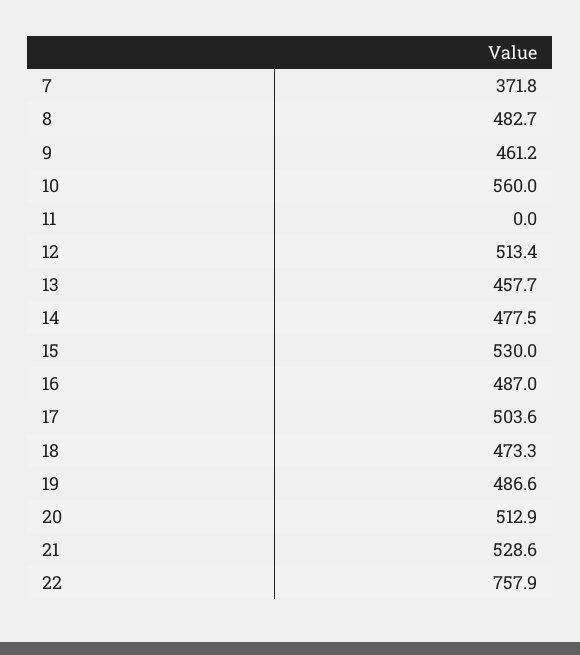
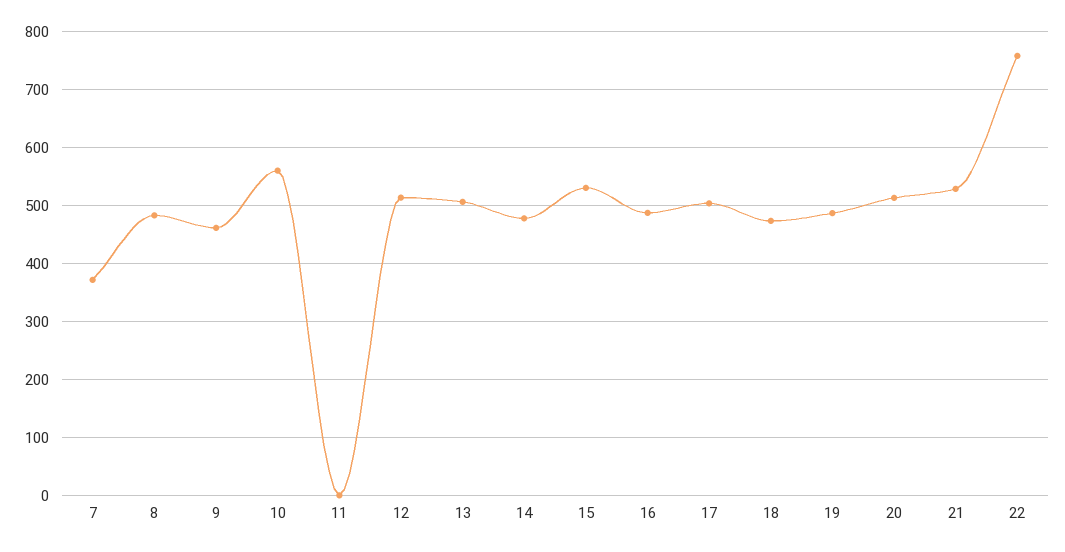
  {
    "7": 371.8,
    "8": 482.7,
    "9": 461.2,
    "10": 560,
    "11": 0,
    "12": 513.4,
-   "13": 457.7,
+   "13": 500,
    "14": 477.5,
    "15": 530,
    "16": 487,
    "17": 503.6,
    "18": 473.3,
    "19": 486.6,
    "20": 512.9,
    "21": 528.6,
    "22": 757.9
  }

